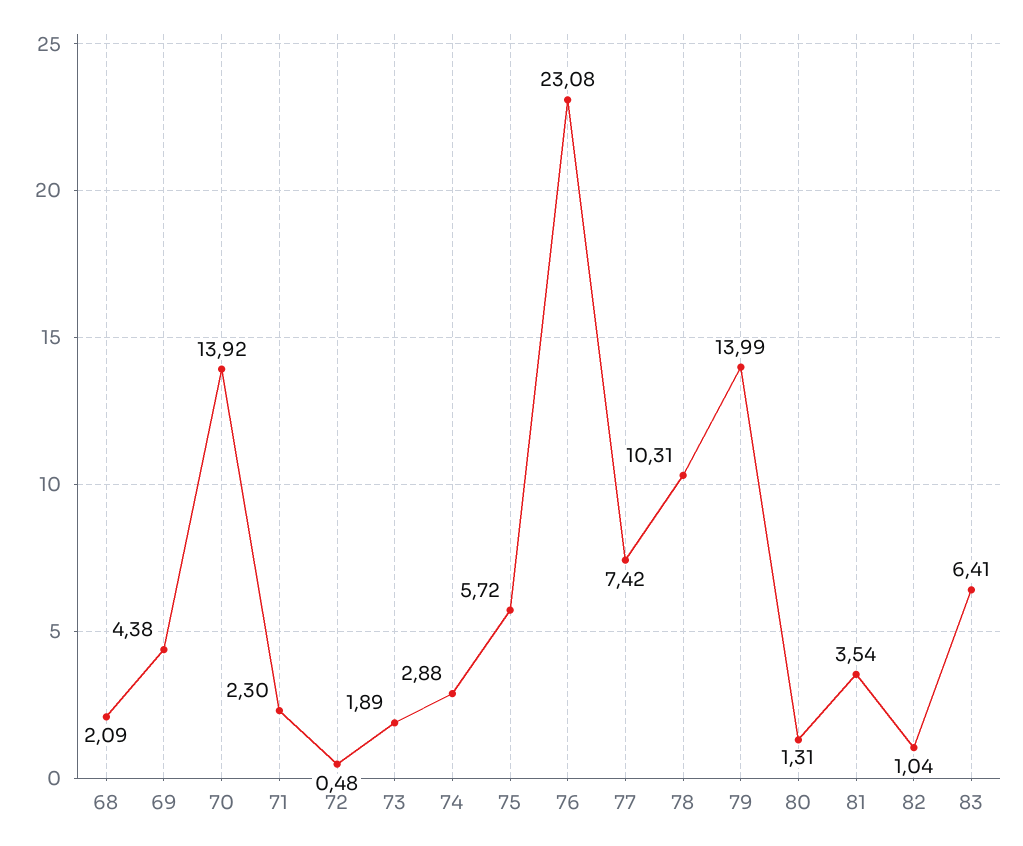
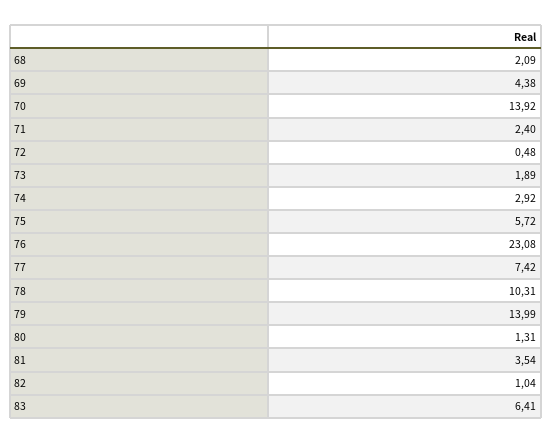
  {
    "68": 2.09,
    "69": 4.38,
    "70": 13.92,
-   "71": 2.3,
+   "71": 2.4,
    "72": 0.48,
    "73": 1.89,
-   "74": 2.88,
+   "74": 2.92,
    "75": 5.72,
    "76": 23.08,
    "77": 7.42,
    "78": 10.31,
    "79": 13.99,
    "80": 1.31,
    "81": 3.54,
    "82": 1.04,
    "83": 6.41
  }

